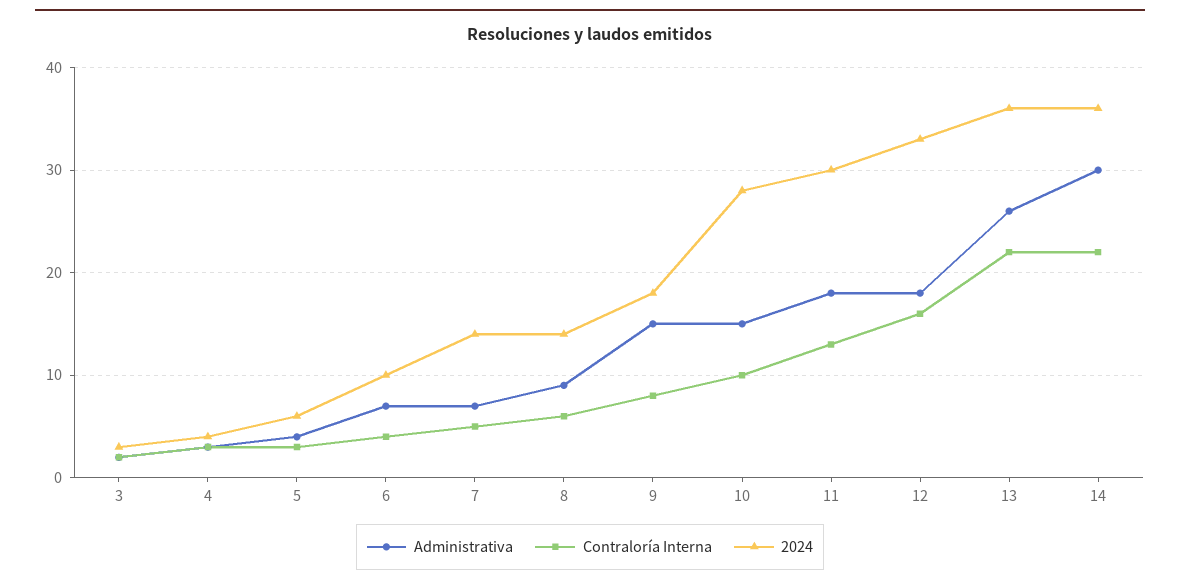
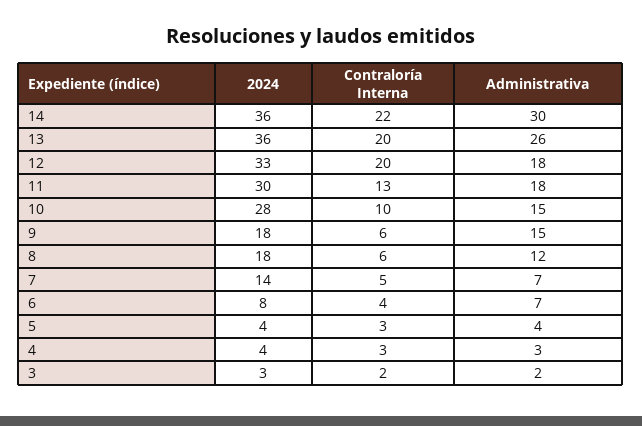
  {
    "Administrativa": {
      "3": 2,
      "4": 3,
      "5": 4,
      "6": 7,
      "7": 7,
-     "8": 9,
+     "8": 12,
      "9": 15,
      "10": 15,
      "11": 18,
      "12": 18,
      "13": 26,
      "14": 30
    },
    "Contraloría Interna": {
      "3": 2,
      "4": 3,
      "5": 3,
      "6": 4,
      "7": 5,
      "8": 6,
-     "9": 8,
+     "9": 6,
      "10": 10,
      "11": 13,
-     "12": 16,
+     "12": 20,
-     "13": 22,
+     "13": 20,
      "14": 22
    },
    "2024": {
      "3": 3,
      "4": 4,
-     "5": 6,
+     "5": 4,
-     "6": 10,
+     "6": 8,
      "7": 14,
-     "8": 14,
+     "8": 18,
      "9": 18,
      "10": 28,
      "11": 30,
      "12": 33,
      "13": 36,
      "14": 36
    }
  }

